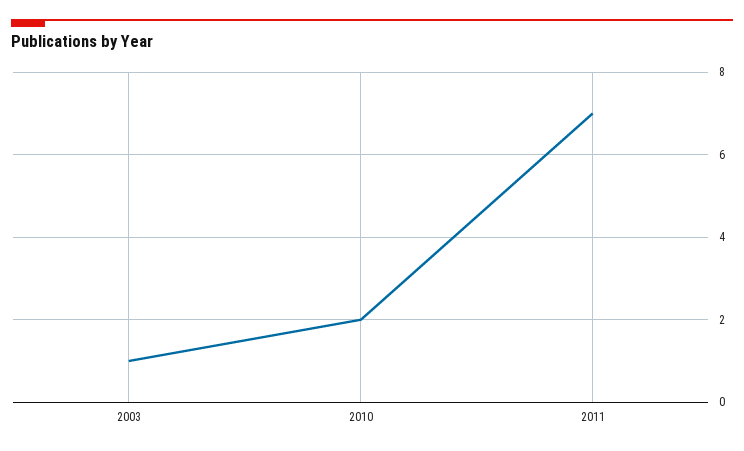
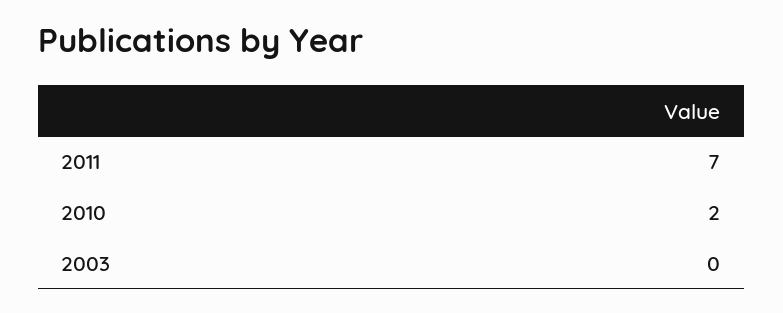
  {
-   "2003": 1,
+   "2003": 0,
    "2010": 2,
    "2011": 7
  }

